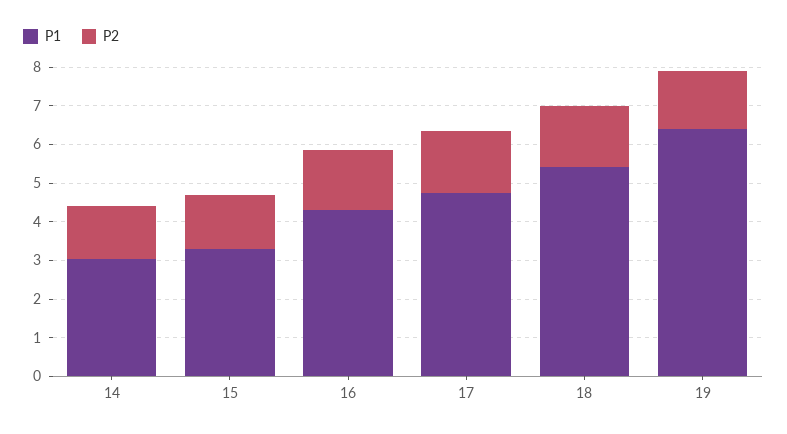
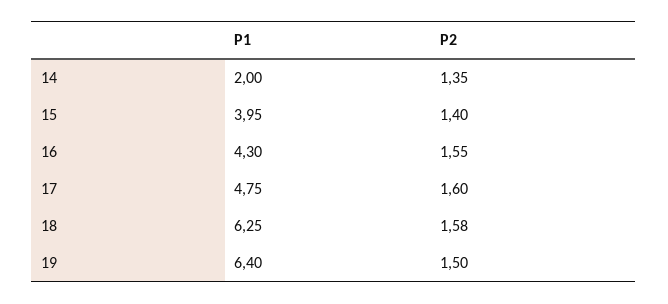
  {
    "P1": {
-     "14": 3,
+     "14": 2,
-     "15": 3.25,
+     "15": 3.95,
      "16": 4.3,
      "17": 4.75,
-     "18": 5.5,
+     "18": 6.25,
      "19": 6.4
    },
    "P2": {
      "14": 1.35,
      "15": 1.4,
      "16": 1.55,
      "17": 1.6,
      "18": 1.58,
      "19": 1.5
    }
  }

